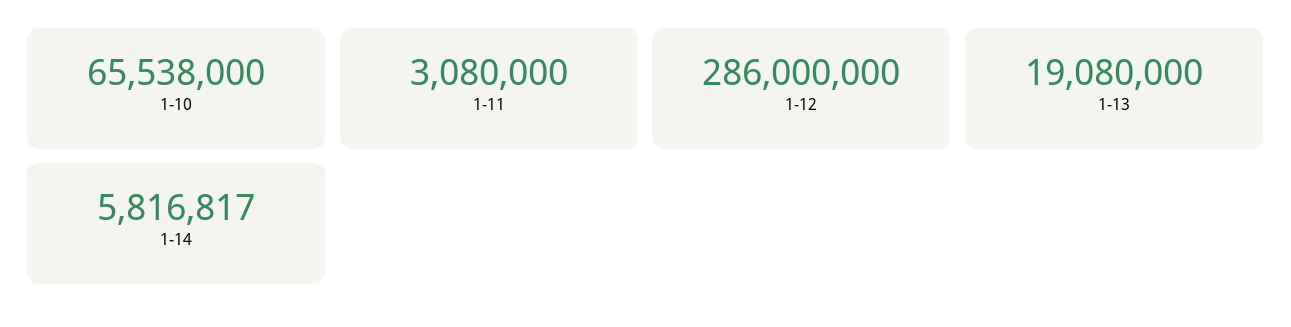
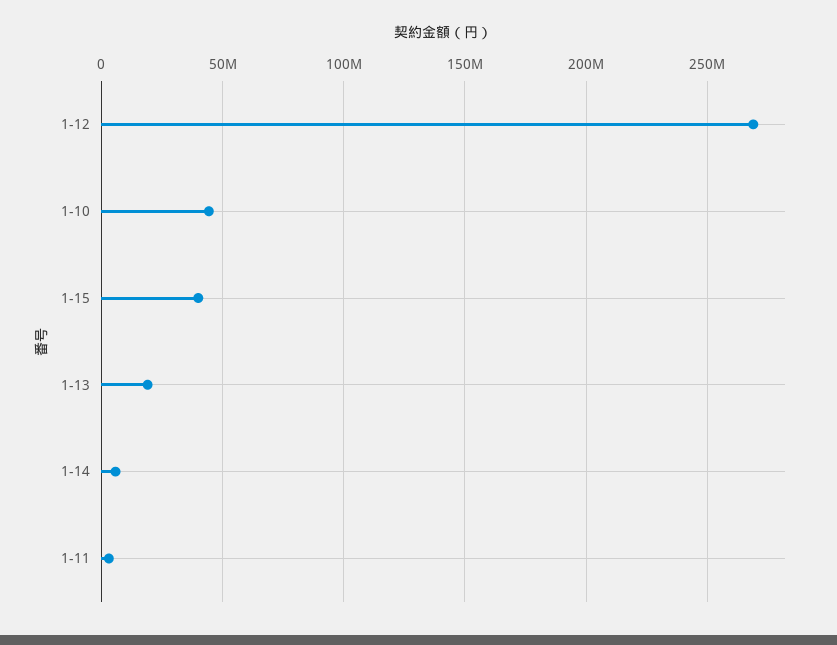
  {
-   "1-10": 65538000,
+   "1-10": 45000000,
    "1-11": 3080000,
-   "1-12": 286000000,
+   "1-12": 270000000,
    "1-13": 19080000,
-   "1-14": 5816817
+   "1-14": 5816817,
+   "1-15": 40000000
  }

